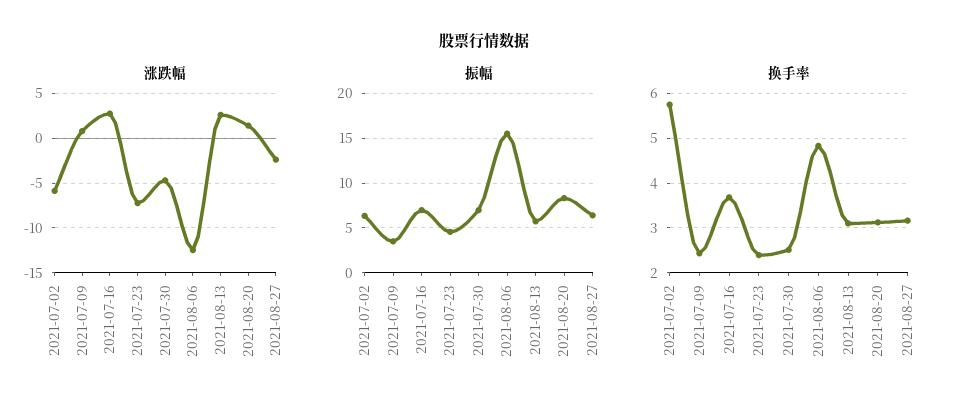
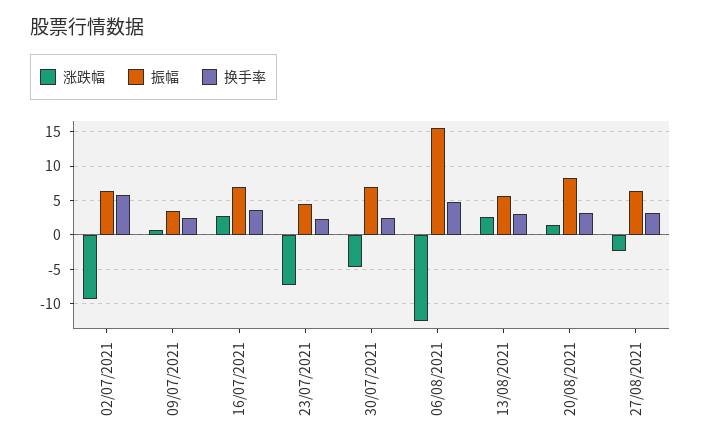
  {
    "涨跌幅": {
-     "2021-07-02": -6,
+     "2021-07-02": -9,
      "2021-07-09": 1,
      "2021-07-16": 3,
      "2021-07-23": -7,
      "2021-07-30": -5,
      "2021-08-06": -12,
      "2021-08-13": 3,
      "2021-08-20": 1,
      "2021-08-27": -2
    },
    "振幅": {
      "2021-07-02": 6,
      "2021-07-09": 3,
      "2021-07-16": 7,
      "2021-07-23": 5,
      "2021-07-30": 7,
      "2021-08-06": 16,
      "2021-08-13": 6,
      "2021-08-20": 8,
      "2021-08-27": 6
    },
    "换手率": {
      "2021-07-02": 5.8,
      "2021-07-09": 2.4,
      "2021-07-16": 3.6,
      "2021-07-23": 2.4,
      "2021-07-30": 2.6,
      "2021-08-06": 4.8,
      "2021-08-13": 3.2,
      "2021-08-20": 3.2,
      "2021-08-27": 3.2
    }
  }

